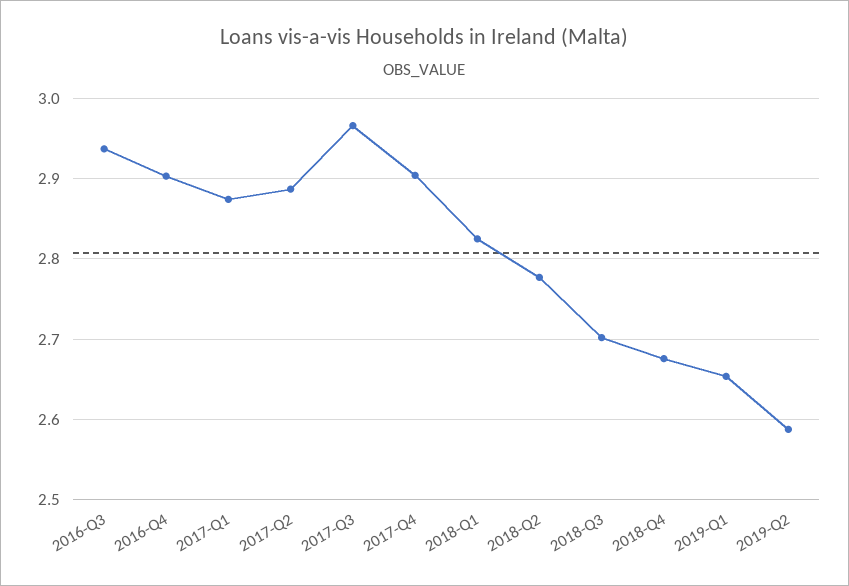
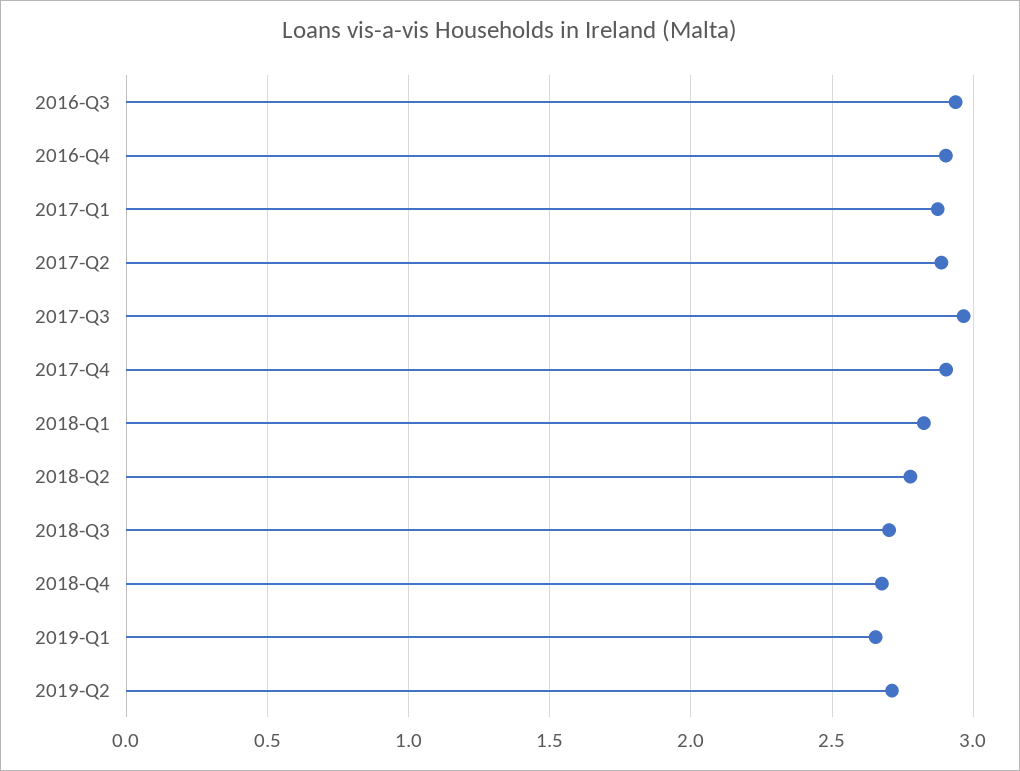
  {
    "2016-Q3": 2.94,
    "2016-Q4": 2.9,
    "2017-Q1": 2.87,
    "2017-Q2": 2.89,
    "2017-Q3": 2.97,
    "2017-Q4": 2.9,
    "2018-Q1": 2.83,
    "2018-Q2": 2.78,
    "2018-Q3": 2.7,
    "2018-Q4": 2.68,
    "2019-Q1": 2.65,
-   "2019-Q2": 2.59
+   "2019-Q2": 2.7
  }

